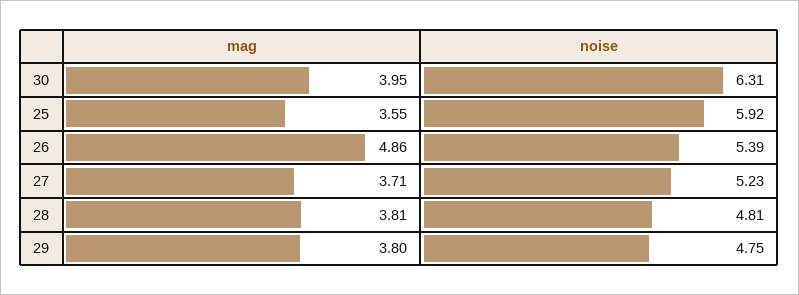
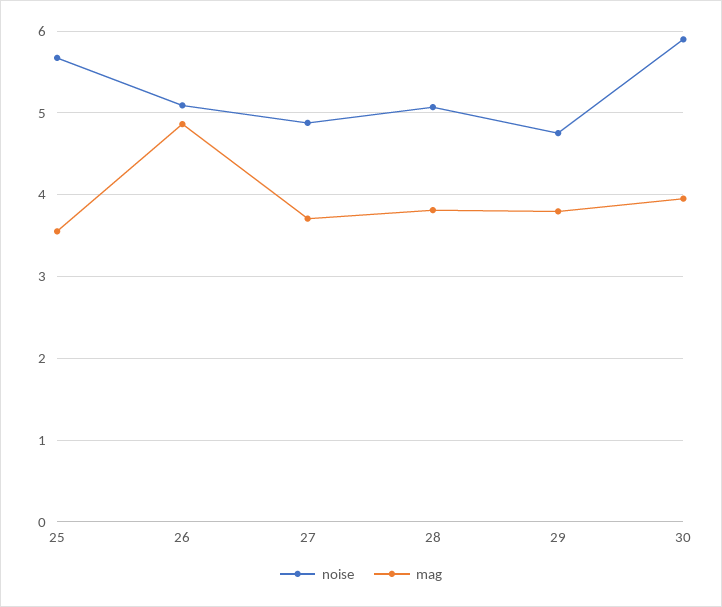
  {
    "mag": {
      "30": 3.95,
      "25": 3.55,
      "26": 4.86,
      "27": 3.71,
      "28": 3.81,
      "29": 3.8
    },
    "noise": {
-     "30": 6.31,
+     "30": 5.9,
-     "25": 5.92,
+     "25": 5.7,
-     "26": 5.39,
+     "26": 5.1,
-     "27": 5.23,
+     "27": 4.9,
-     "28": 4.81,
+     "28": 5.1,
      "29": 4.75
    }
  }

